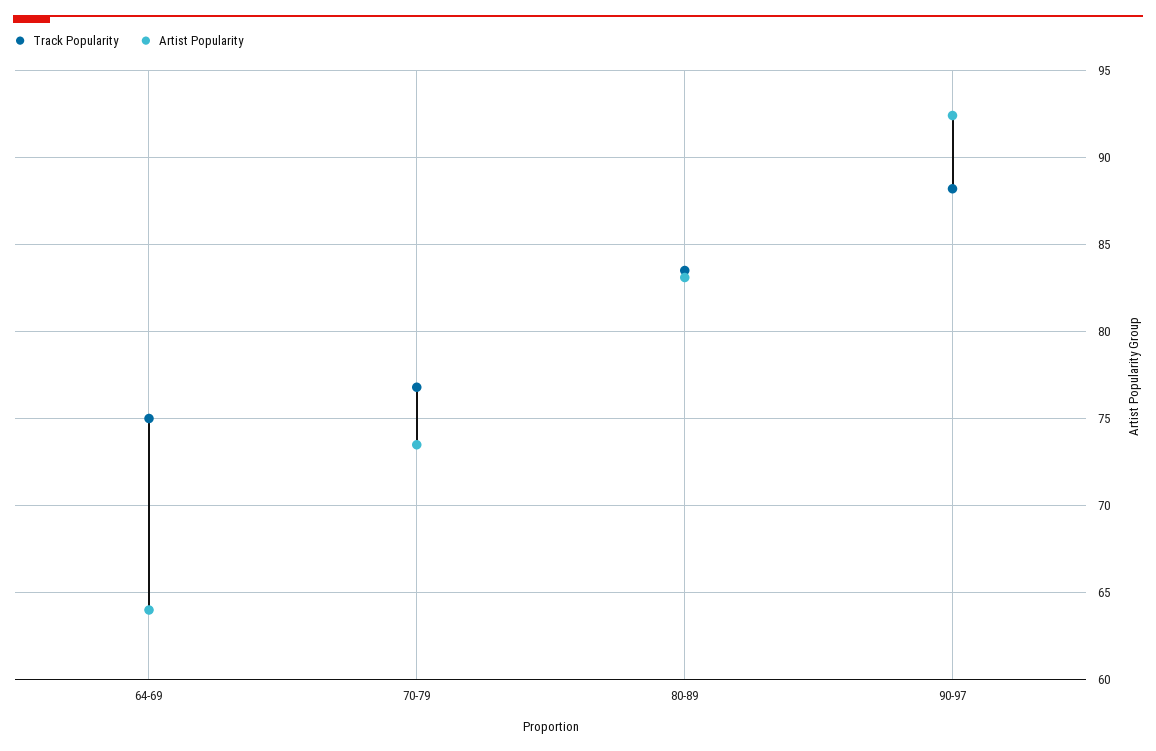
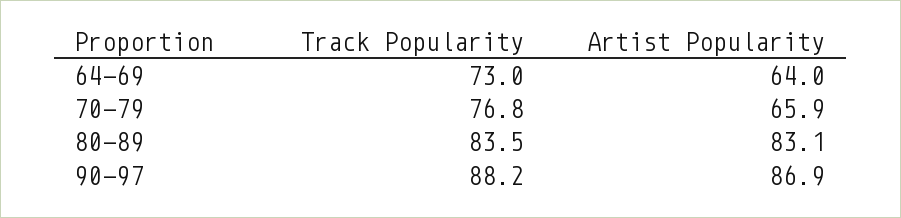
  {
    "Track Popularity": {
-     "64-69": 75,
+     "64-69": 73,
      "70-79": 76.8,
      "80-89": 83.5,
      "90-97": 88.2
    },
    "Artist Popularity": {
      "64-69": 64,
-     "70-79": 73.5,
+     "70-79": 65.9,
      "80-89": 83.1,
-     "90-97": 92.5
+     "90-97": 86.9
    }
  }

